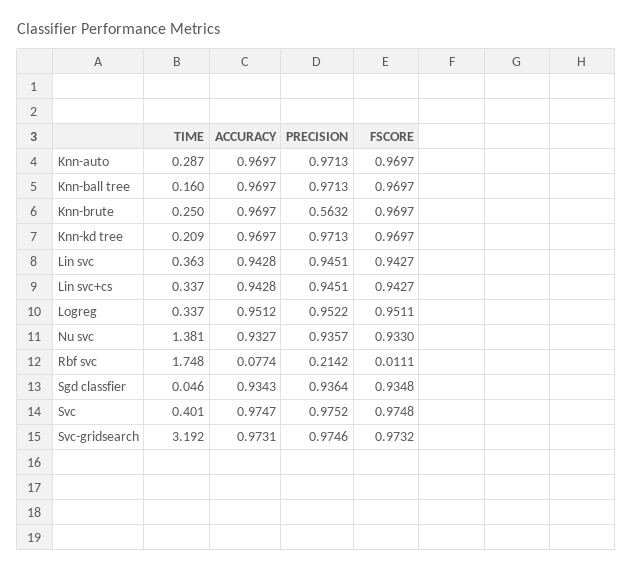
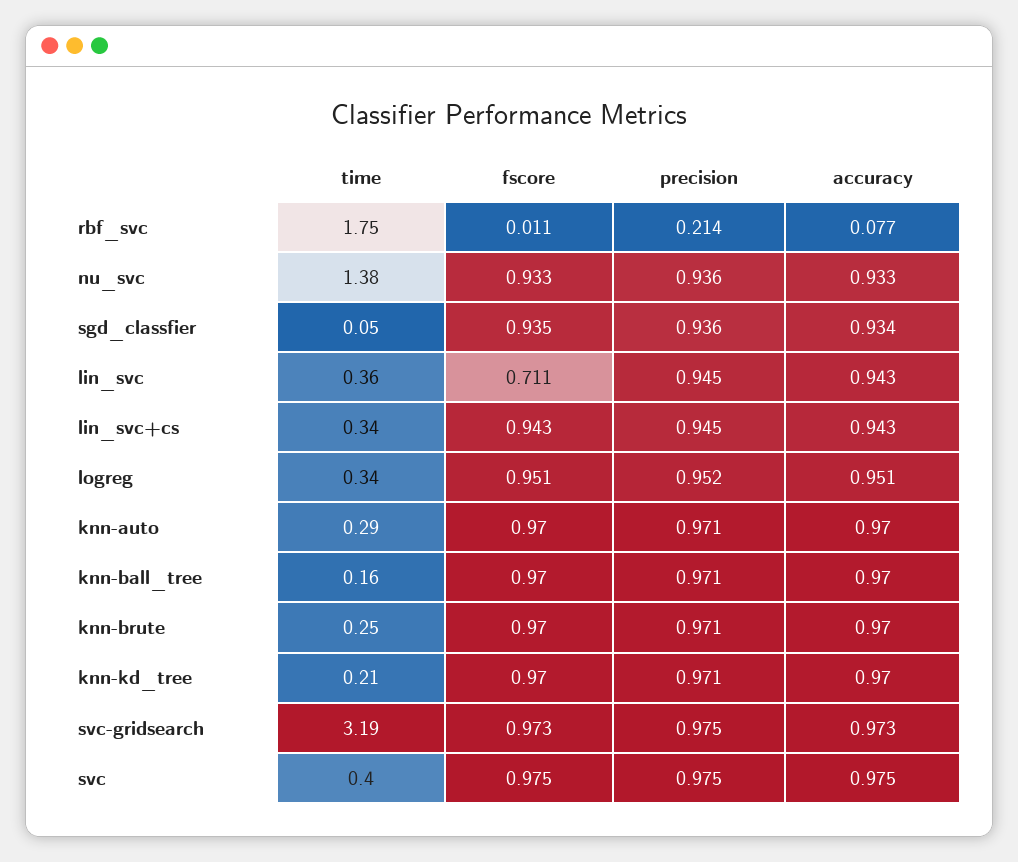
  {
    "TIME": {
      "Knn-auto": 0.287,
      "Knn-ball tree": 0.16,
      "Knn-brute": 0.25,
      "Knn-kd tree": 0.209,
      "Lin svc": 0.363,
      "Lin svc+cs": 0.337,
      "Logreg": 0.337,
      "Nu svc": 1.381,
      "Rbf svc": 1.748,
      "Sgd classfier": 0.046,
      "Svc": 0.401,
      "Svc-gridsearch": 3.192
    },
    "ACCURACY": {
      "Knn-auto": 0.9697,
      "Knn-ball tree": 0.9697,
      "Knn-brute": 0.9697,
      "Knn-kd tree": 0.9697,
      "Lin svc": 0.9428,
      "Lin svc+cs": 0.9428,
      "Logreg": 0.9512,
      "Nu svc": 0.9327,
      "Rbf svc": 0.0774,
      "Sgd classfier": 0.9343,
      "Svc": 0.9747,
      "Svc-gridsearch": 0.9731
    },
    "PRECISION": {
      "Knn-auto": 0.9713,
      "Knn-ball tree": 0.9713,
-     "Knn-brute": 0.5632,
+     "Knn-brute": 0.971,
      "Knn-kd tree": 0.9713,
      "Lin svc": 0.9451,
      "Lin svc+cs": 0.9451,
      "Logreg": 0.9522,
      "Nu svc": 0.9357,
      "Rbf svc": 0.2142,
      "Sgd classfier": 0.9364,
      "Svc": 0.9752,
      "Svc-gridsearch": 0.9746
    },
    "FSCORE": {
      "Knn-auto": 0.9697,
      "Knn-ball tree": 0.9697,
      "Knn-brute": 0.9697,
      "Knn-kd tree": 0.9697,
-     "Lin svc": 0.9427,
+     "Lin svc": 0.711,
      "Lin svc+cs": 0.9427,
      "Logreg": 0.9511,
      "Nu svc": 0.933,
      "Rbf svc": 0.0111,
      "Sgd classfier": 0.9348,
      "Svc": 0.9748,
      "Svc-gridsearch": 0.9732
    }
  }

